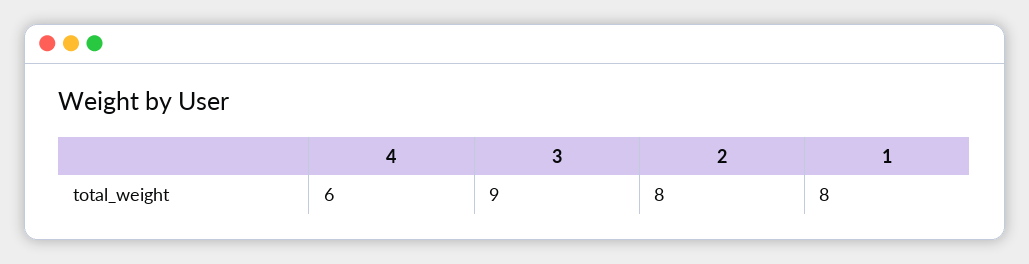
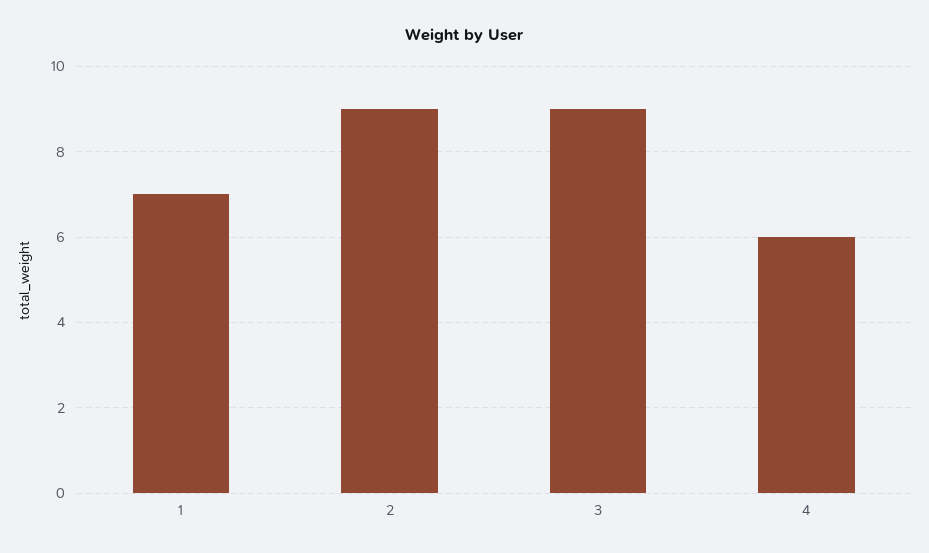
  {
    "4": 6,
    "3": 9,
-   "2": 8,
+   "2": 9,
-   "1": 8
+   "1": 7
  }

